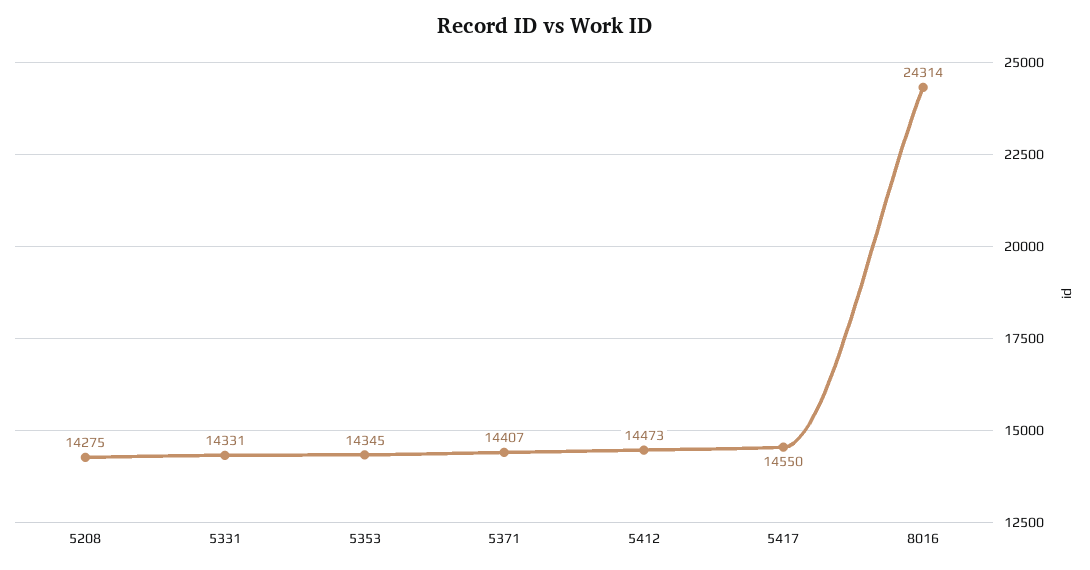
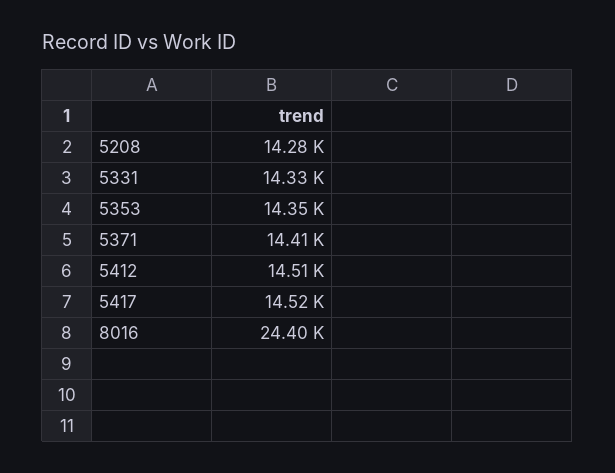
  {
    "5208": 14275,
    "5331": 14331,
    "5353": 14345,
    "5371": 14407,
-   "5412": 14473,
+   "5412": 14510,
-   "5417": 14550,
+   "5417": 14520,
-   "8016": 24314
+   "8016": 24400
  }

